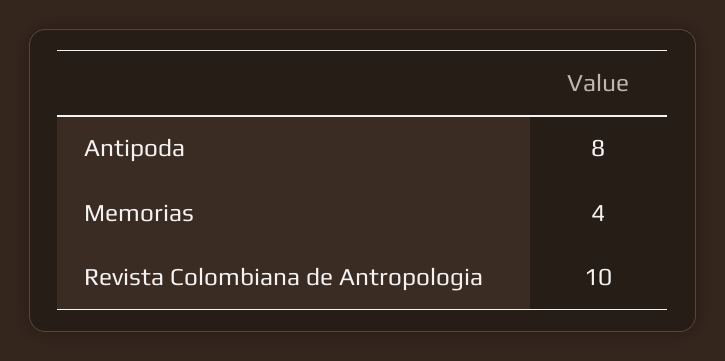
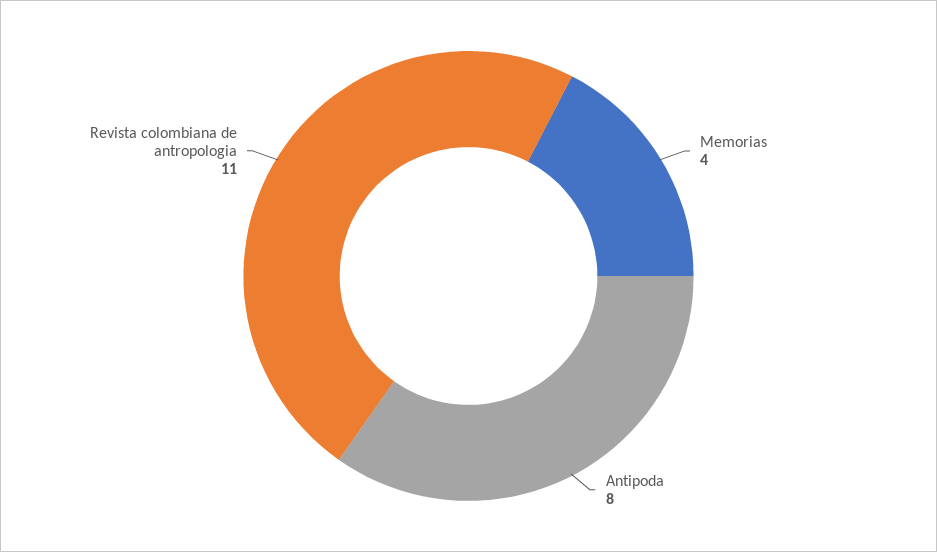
  {
    "Antipoda": 8,
    "Memorias": 4,
-   "Revista Colombiana de Antropologia": 10
+   "Revista Colombiana de Antropologia": 11
  }

